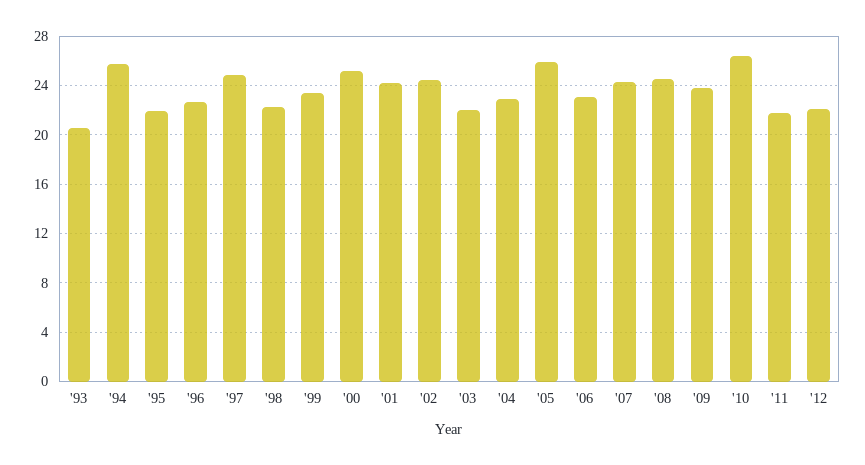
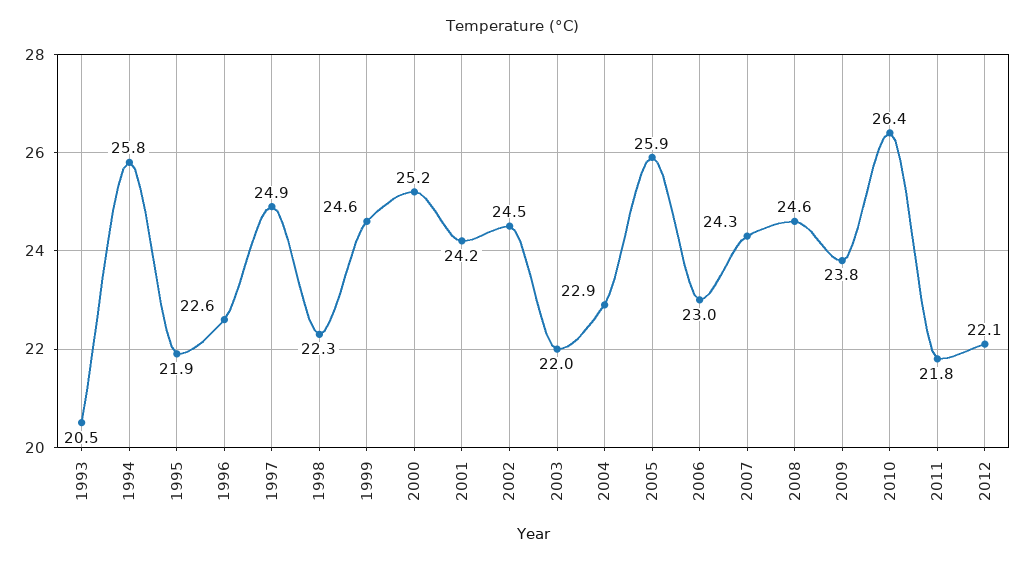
  {
    "'93": 20.5,
    "'94": 25.8,
    "'95": 21.9,
    "'96": 22.6,
    "'97": 24.9,
    "'98": 22.3,
-   "'99": 23.5,
+   "'99": 24.6,
    "'00": 25.2,
    "'01": 24.2,
    "'02": 24.5,
    "'03": 22,
    "'04": 22.9,
    "'05": 25.9,
    "'06": 23,
    "'07": 24.3,
    "'08": 24.6,
    "'09": 23.8,
    "'10": 26.4,
    "'11": 21.8,
    "'12": 22.1
  }

